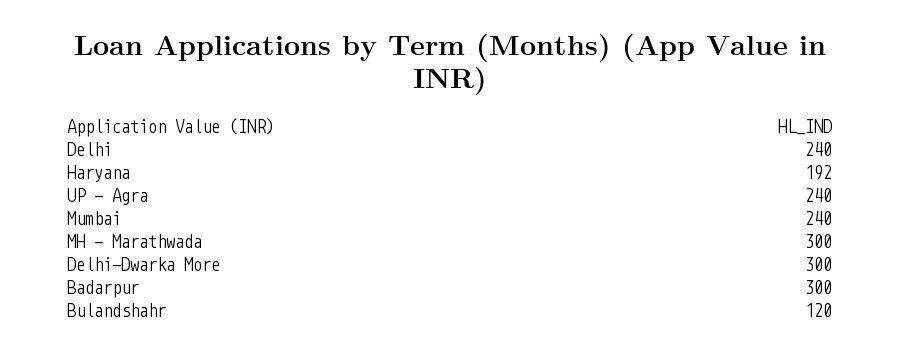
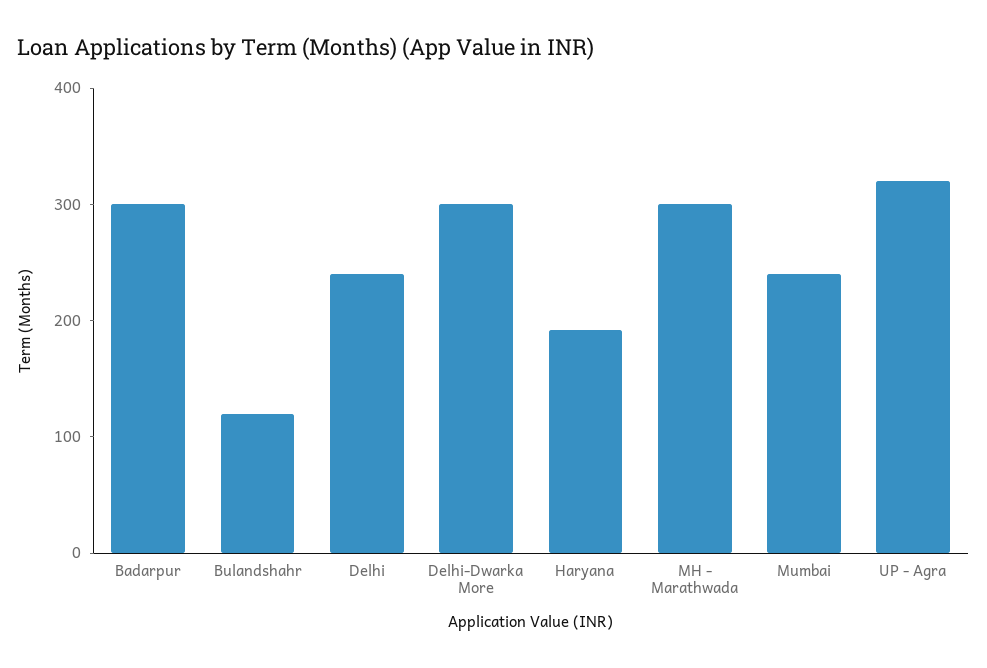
  {
    "Delhi": 240,
    "Haryana": 192,
-   "UP - Agra": 240,
+   "UP - Agra": 320,
    "Mumbai": 240,
    "MH - Marathwada": 300,
    "Delhi-Dwarka More": 300,
    "Badarpur": 300,
    "Bulandshahr": 120
  }

